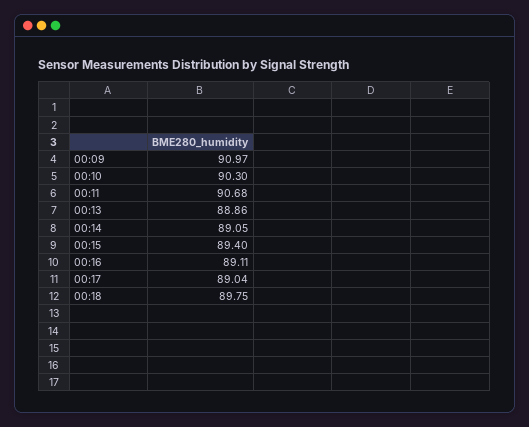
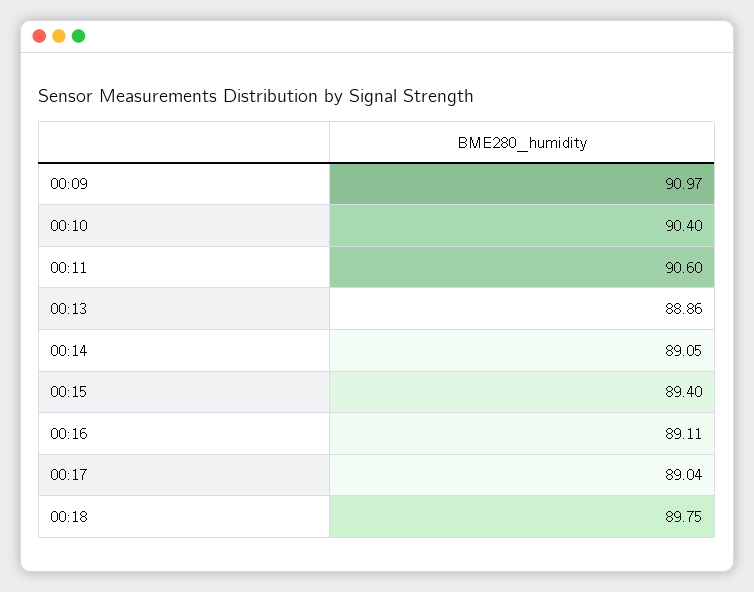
  {
    "00:09": 90.97,
-   "00:10": 90.3,
+   "00:10": 90.4,
-   "00:11": 90.68,
+   "00:11": 90.6,
    "00:13": 88.86,
    "00:14": 89.05,
    "00:15": 89.4,
    "00:16": 89.11,
    "00:17": 89.04,
    "00:18": 89.75
  }

